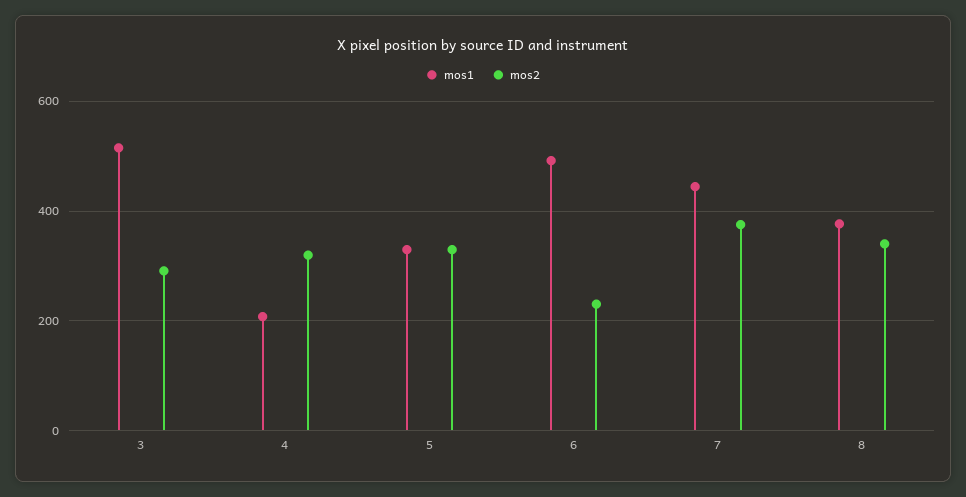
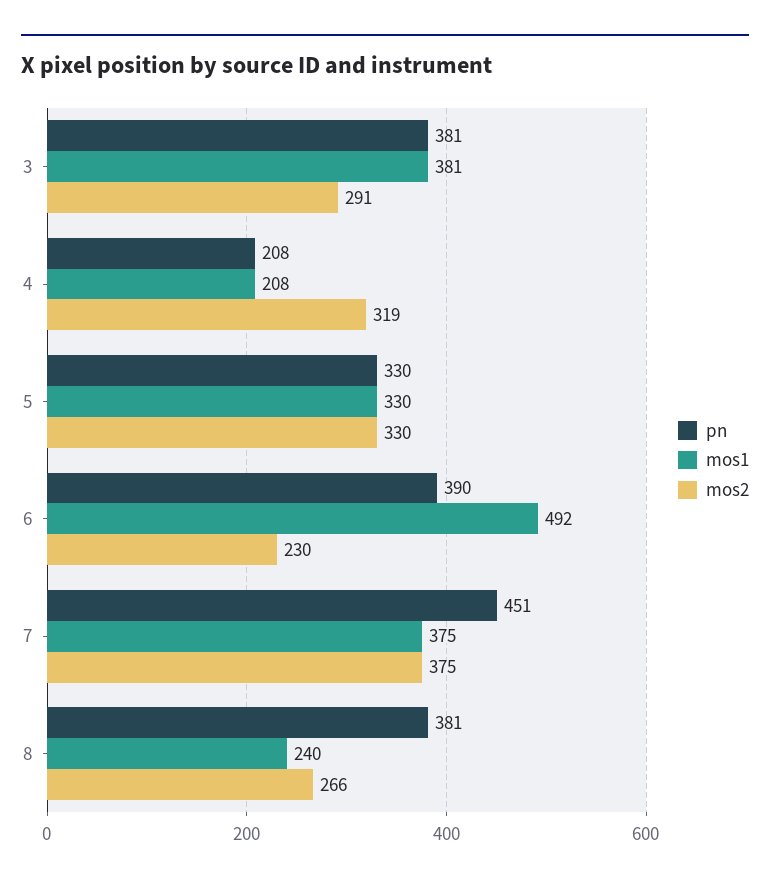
  {
    "mos1": {
-     "3": 520,
+     "3": 381,
      "4": 208,
      "5": 330,
      "6": 492,
-     "7": 440,
+     "7": 375,
-     "8": 380
+     "8": 240
    },
    "mos2": {
      "3": 291,
      "4": 319,
      "5": 330,
      "6": 230,
      "7": 375,
-     "8": 340
+     "8": 266
-   }
+   },
+   "pn": {
+     "3": 381,
+     "4": 208,
+     "5": 330,
+     "6": 390,
+     "7": 451,
+     "8": 381
+   }
  }

